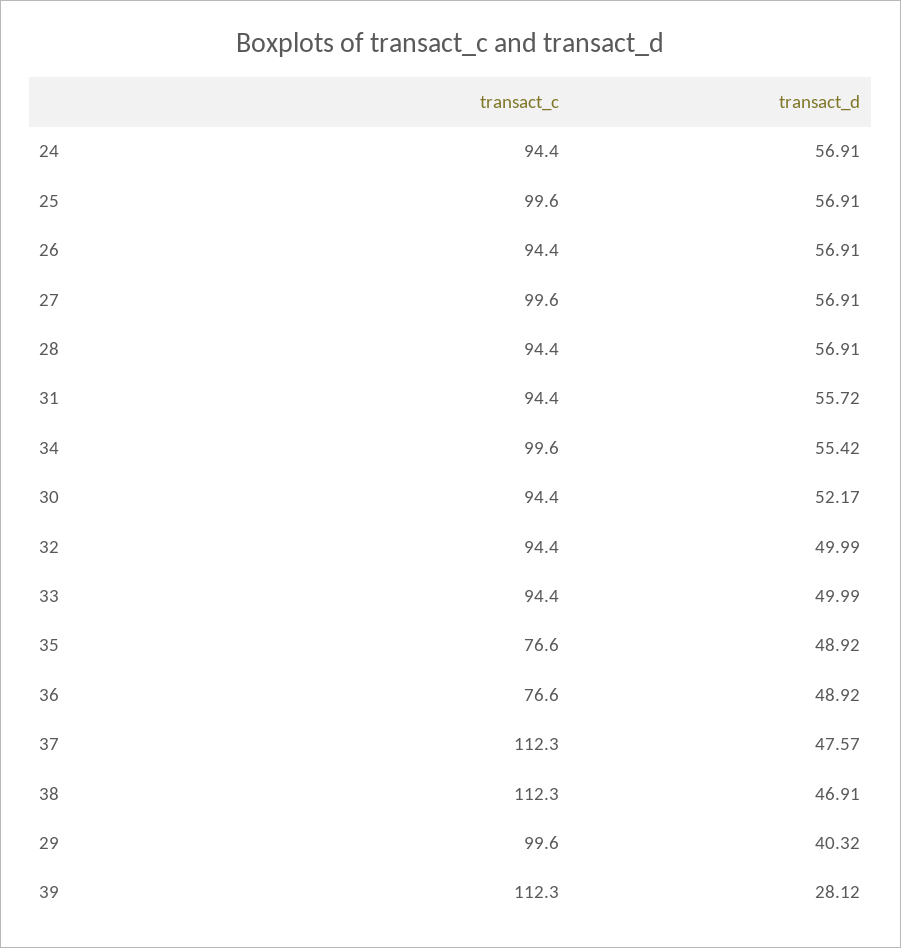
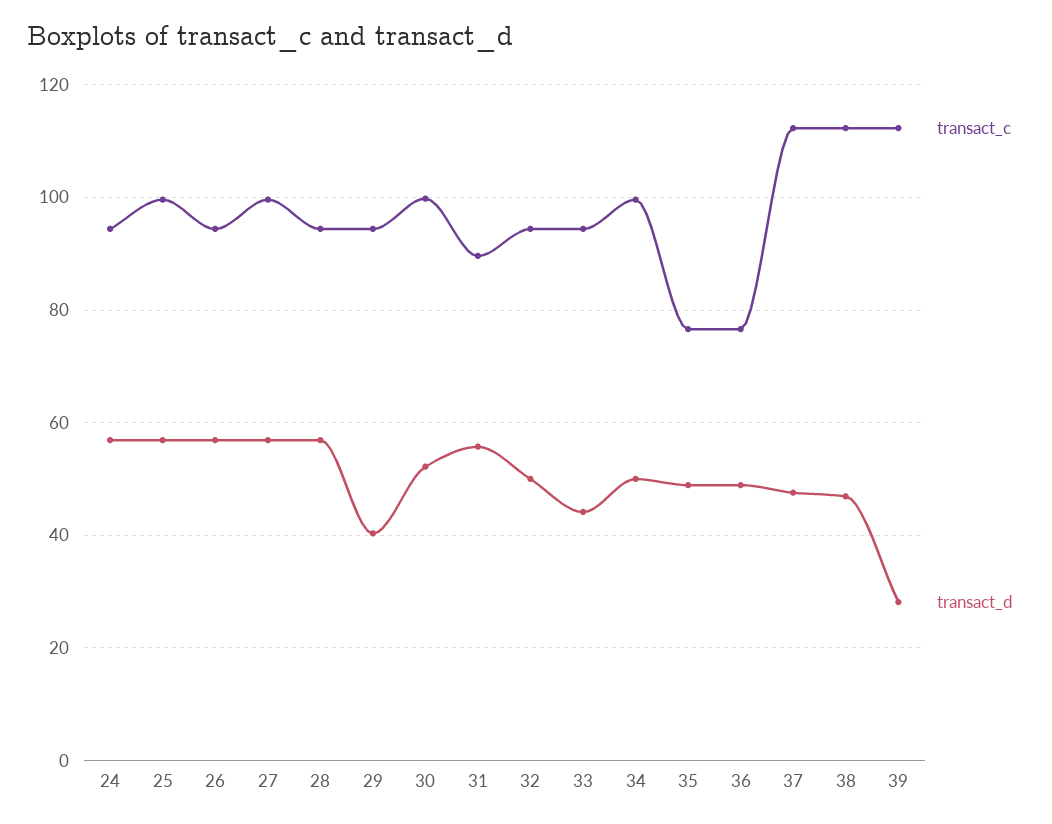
  {
    "transact_c": {
      "24": 94.4,
      "25": 99.6,
      "26": 94.4,
      "27": 99.6,
      "28": 94.4,
-     "31": 94.4,
+     "31": 90,
      "34": 99.6,
-     "30": 94.4,
+     "30": 100,
      "32": 94.4,
      "33": 94.4,
      "35": 76.6,
      "36": 76.6,
      "37": 112.3,
      "38": 112.3,
-     "29": 99.6,
+     "29": 94,
      "39": 112.3
    },
    "transact_d": {
      "24": 56.91,
      "25": 56.91,
      "26": 56.91,
      "27": 56.91,
      "28": 56.91,
      "31": 55.72,
-     "34": 55.42,
+     "34": 50,
      "30": 52.17,
      "32": 49.99,
-     "33": 49.99,
+     "33": 44,
      "35": 48.92,
      "36": 48.92,
      "37": 47.57,
      "38": 46.91,
      "29": 40.32,
      "39": 28.12
    }
  }

